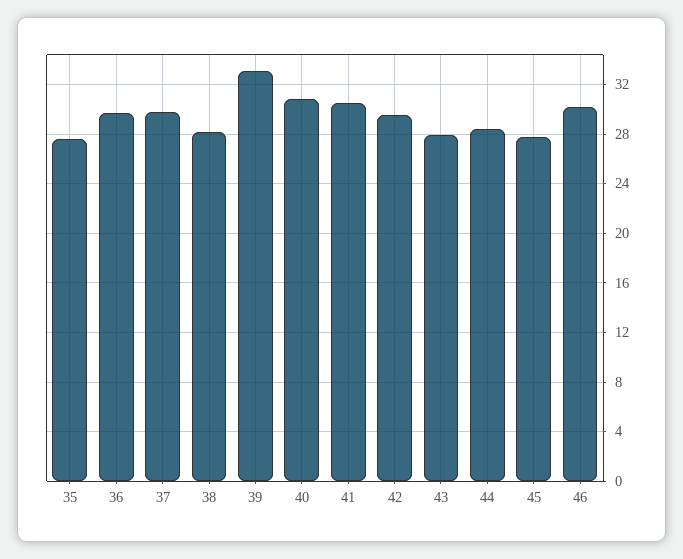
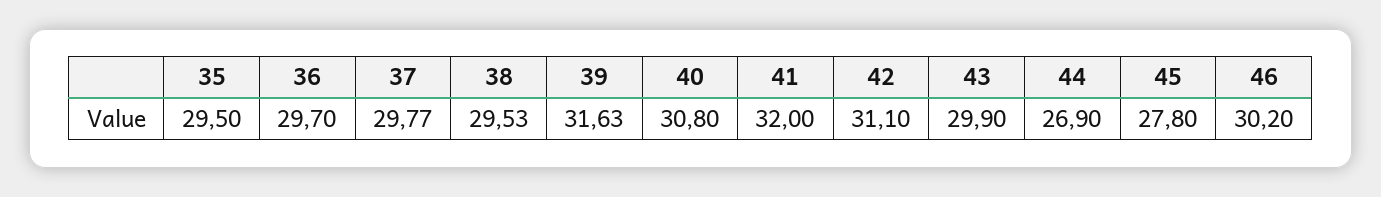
  {
-   "35": 27.5,
+   "35": 29.5,
    "36": 29.7,
    "37": 29.77,
-   "38": 28,
+   "38": 29.53,
-   "39": 33,
+   "39": 31.63,
    "40": 30.8,
-   "41": 30.5,
+   "41": 32,
-   "42": 29.5,
+   "42": 31.1,
-   "43": 28,
+   "43": 29.9,
-   "44": 28.5,
+   "44": 26.9,
    "45": 27.8,
    "46": 30.2
  }

